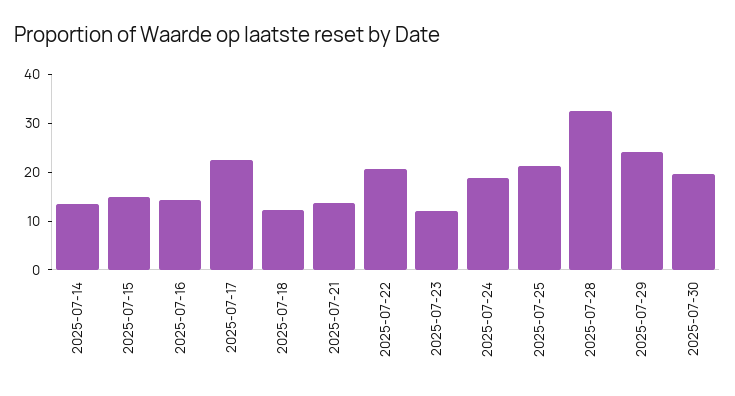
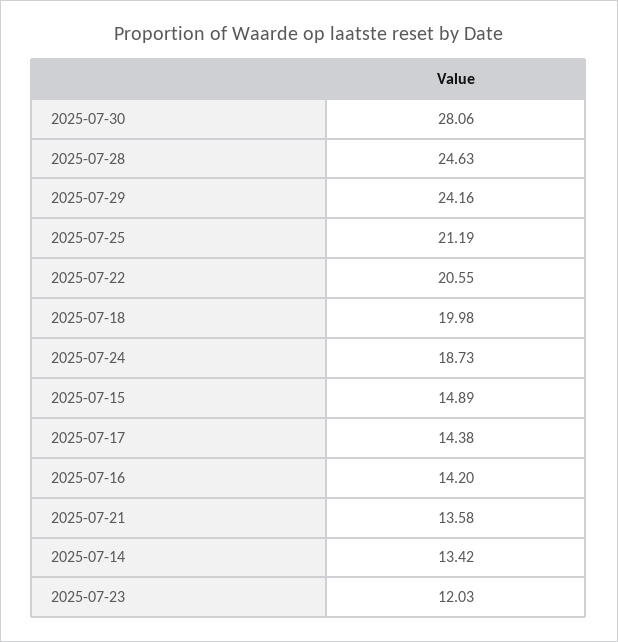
  {
    "2025-07-14": 13.42,
    "2025-07-15": 14.89,
    "2025-07-16": 14.2,
-   "2025-07-17": 22,
+   "2025-07-17": 14.38,
-   "2025-07-18": 12,
+   "2025-07-18": 19.98,
    "2025-07-21": 13.58,
    "2025-07-22": 20.55,
    "2025-07-23": 12.03,
    "2025-07-24": 18.73,
    "2025-07-25": 21.19,
-   "2025-07-28": 32,
+   "2025-07-28": 24.63,
    "2025-07-29": 24.16,
-   "2025-07-30": 20
+   "2025-07-30": 28.06
  }

